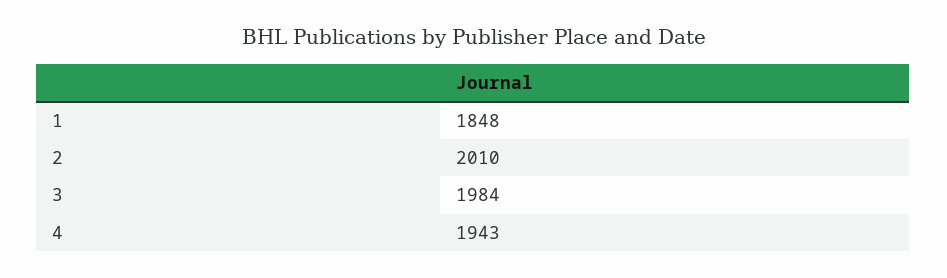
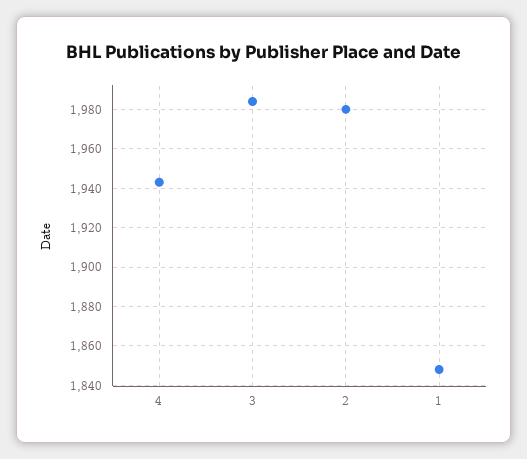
  {
    "1": 1848,
-   "2": 2010,
+   "2": 1980,
    "3": 1984,
    "4": 1943
  }

